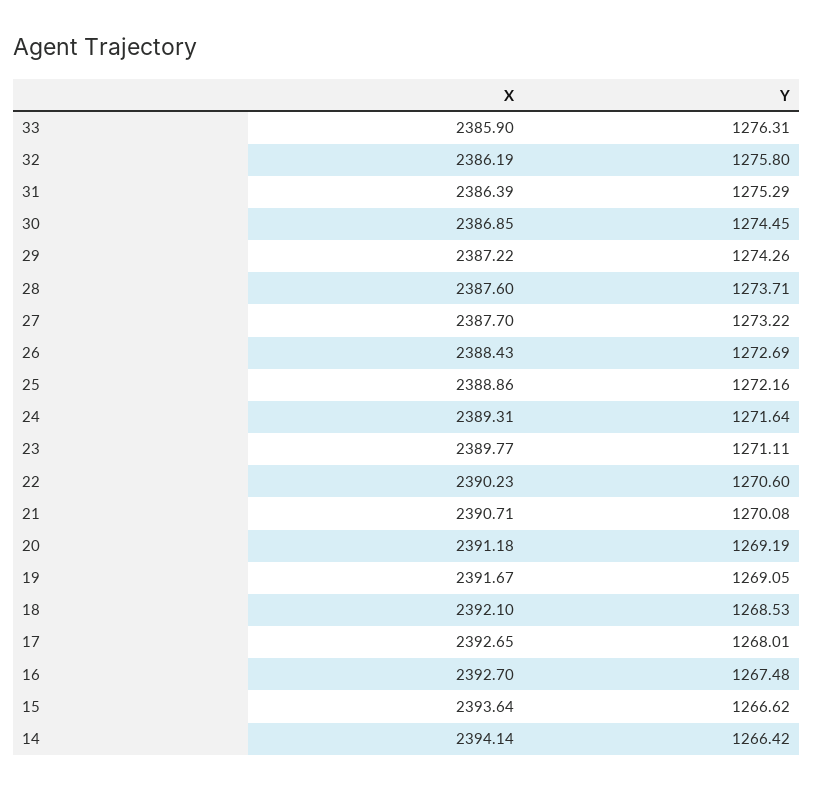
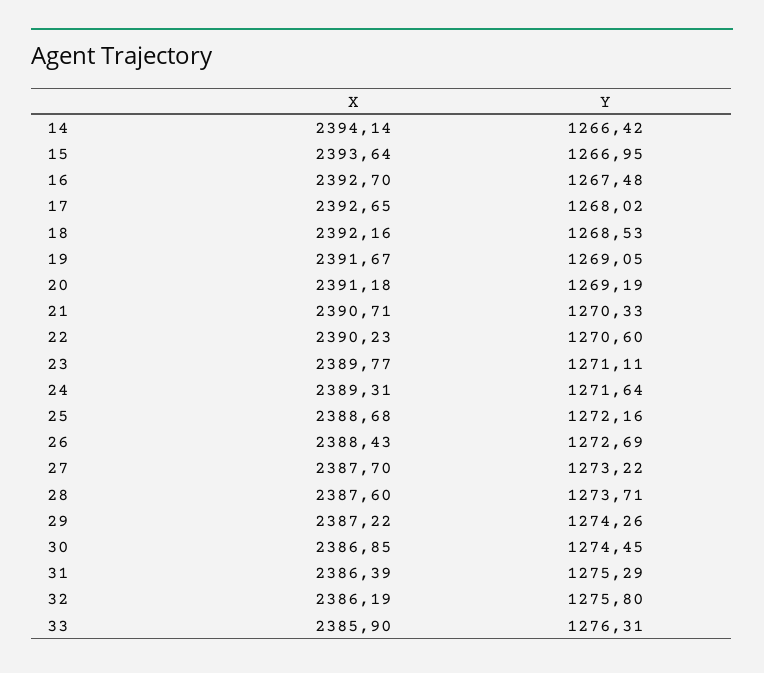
  {
    "X": {
      "33": 2385.9,
      "32": 2386.19,
      "31": 2386.39,
      "30": 2386.85,
      "29": 2387.22,
      "28": 2387.6,
      "27": 2387.7,
      "26": 2388.43,
-     "25": 2388.86,
+     "25": 2388.68,
      "24": 2389.31,
      "23": 2389.77,
      "22": 2390.23,
      "21": 2390.71,
      "20": 2391.18,
      "19": 2391.67,
-     "18": 2392.1,
+     "18": 2392.16,
      "17": 2392.65,
      "16": 2392.7,
      "15": 2393.64,
      "14": 2394.14
    },
    "Y": {
      "33": 1276.31,
      "32": 1275.8,
      "31": 1275.29,
      "30": 1274.45,
      "29": 1274.26,
      "28": 1273.71,
      "27": 1273.22,
      "26": 1272.69,
      "25": 1272.16,
      "24": 1271.64,
      "23": 1271.11,
      "22": 1270.6,
-     "21": 1270.08,
+     "21": 1270.33,
      "20": 1269.19,
      "19": 1269.05,
      "18": 1268.53,
-     "17": 1268.01,
+     "17": 1268.02,
      "16": 1267.48,
-     "15": 1266.62,
+     "15": 1266.95,
      "14": 1266.42
    }
  }

